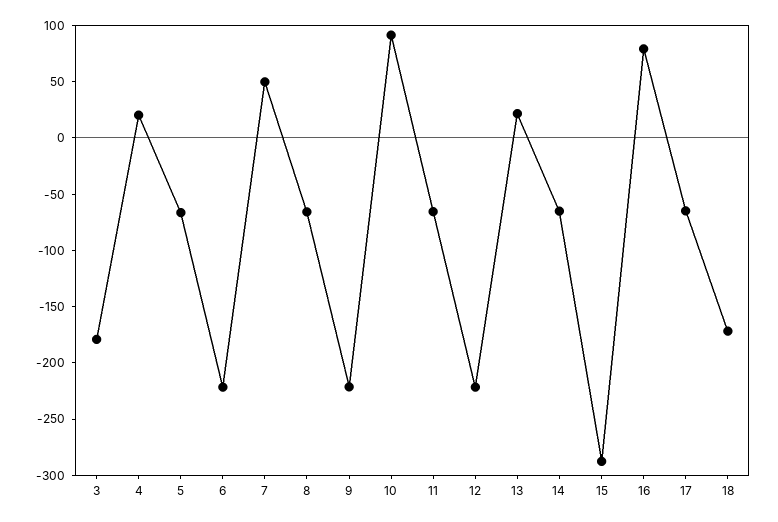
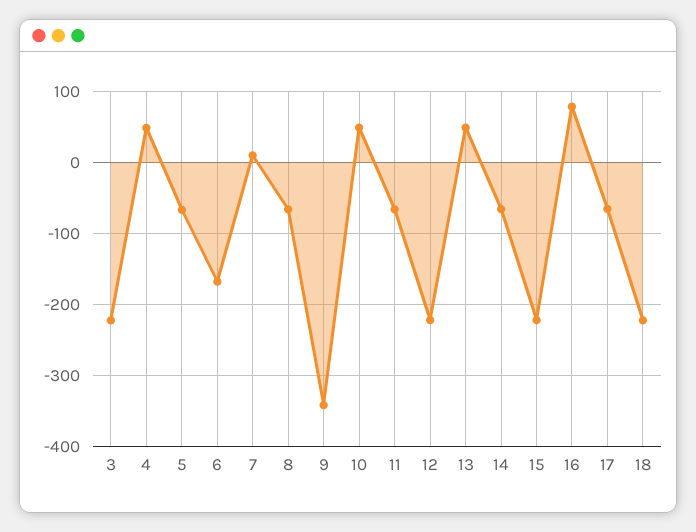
  {
-   "3": -180,
+   "3": -220,
-   "4": 20,
+   "4": 50,
    "5": -70,
-   "6": -220,
+   "6": -170,
-   "7": 50,
+   "7": 10,
    "8": -70,
-   "9": -220,
+   "9": -340,
-   "10": 90,
+   "10": 50,
    "11": -70,
    "12": -220,
-   "13": 20,
+   "13": 50,
    "14": -70,
-   "15": -290,
+   "15": -220,
    "16": 80,
    "17": -60,
-   "18": -170
+   "18": -220
  }

